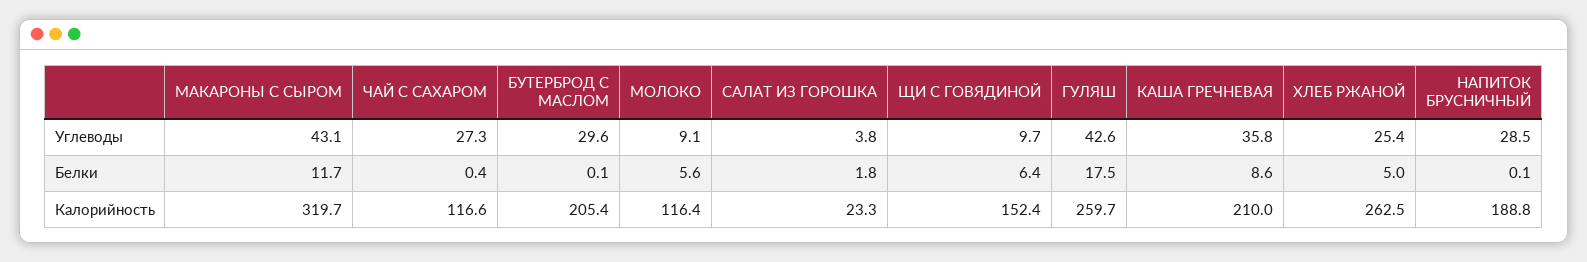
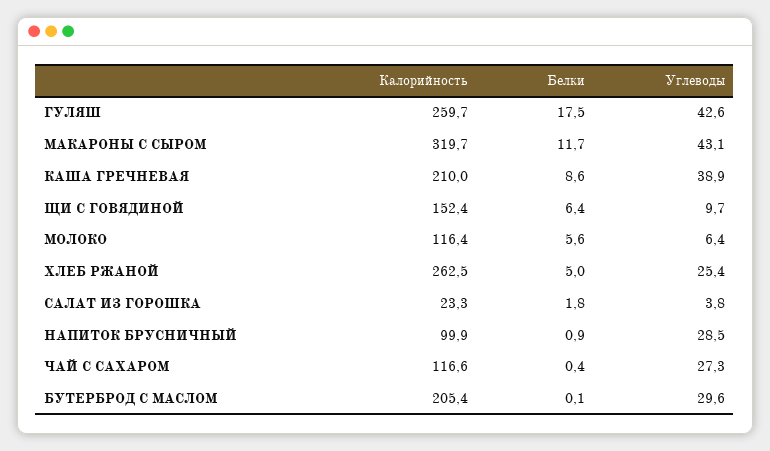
  {
    "МАКАРОНЫ С СЫРОМ": {
      "Углеводы": 43.1,
      "Белки": 11.7,
      "Калорийность": 319.7
    },
    "ЧАЙ С САХАРОМ": {
      "Углеводы": 27.3,
      "Белки": 0.4,
      "Калорийность": 116.6
    },
    "БУТЕРБРОД С МАСЛОМ": {
      "Углеводы": 29.6,
      "Белки": 0.1,
      "Калорийность": 205.4
    },
    "МОЛОКО": {
-     "Углеводы": 9.1,
+     "Углеводы": 6.4,
      "Белки": 5.6,
      "Калорийность": 116.4
    },
    "САЛАТ ИЗ ГОРОШКА": {
      "Углеводы": 3.8,
      "Белки": 1.8,
      "Калорийность": 23.3
    },
    "ЩИ С ГОВЯДИНОЙ": {
      "Углеводы": 9.7,
      "Белки": 6.4,
      "Калорийность": 152.4
    },
    "ГУЛЯШ": {
      "Углеводы": 42.6,
      "Белки": 17.5,
      "Калорийность": 259.7
    },
    "КАША ГРЕЧНЕВАЯ": {
-     "Углеводы": 35.8,
+     "Углеводы": 38.9,
      "Белки": 8.6,
      "Калорийность": 210
    },
    "ХЛЕБ РЖАНОЙ": {
      "Углеводы": 25.4,
      "Белки": 5,
      "Калорийность": 262.5
    },
    "НАПИТОК БРУСНИЧНЫЙ": {
      "Углеводы": 28.5,
-     "Белки": 0.1,
+     "Белки": 0.9,
-     "Калорийность": 188.8
+     "Калорийность": 99.9
    }
  }

